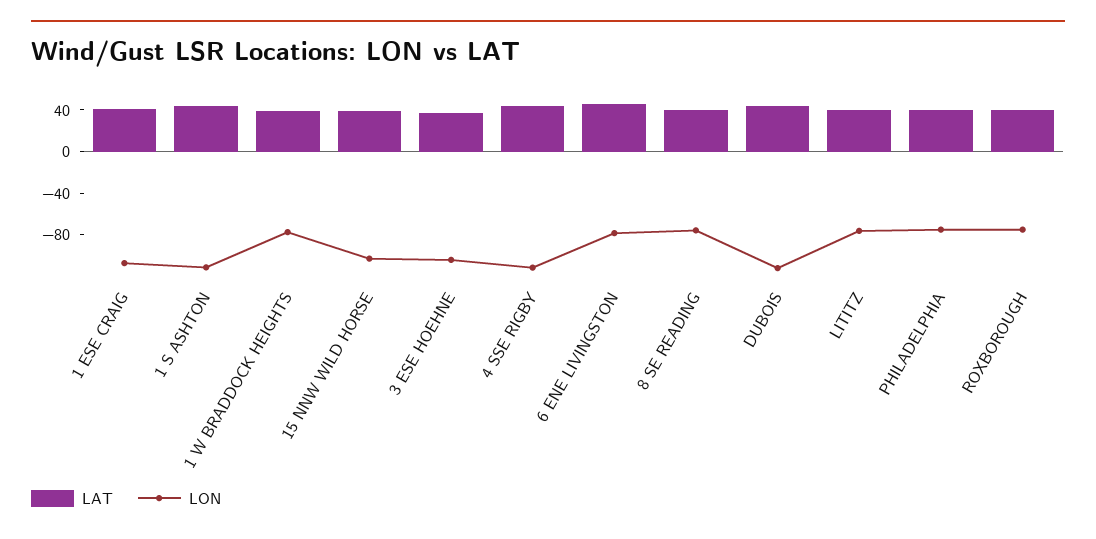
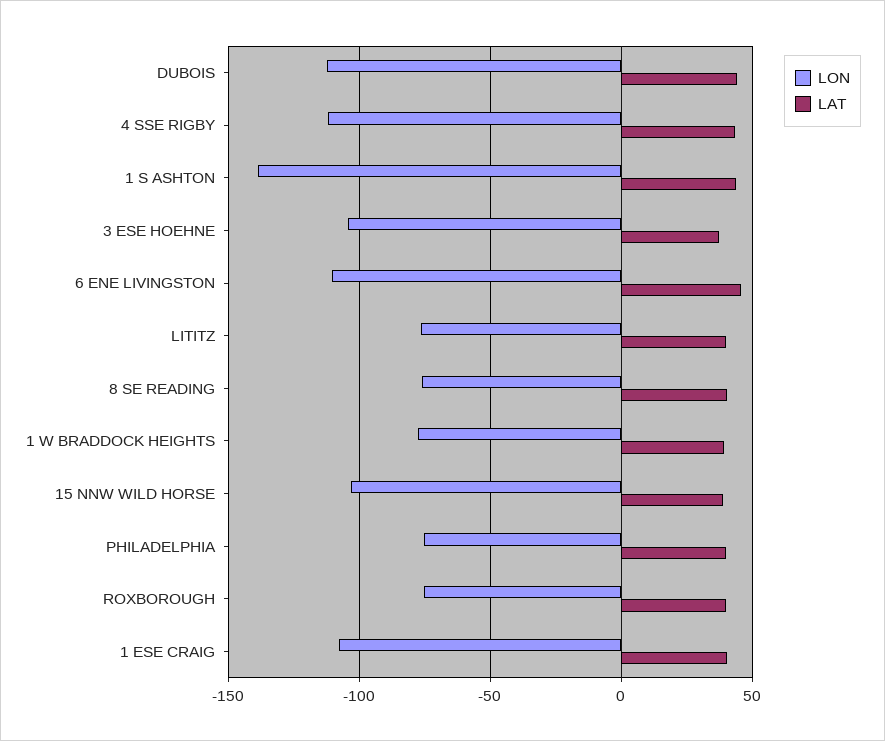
  {
    "LAT": {
      "1 ESE CRAIG": 40,
      "1 S ASHTON": 45,
      "1 W BRADDOCK HEIGHTS": 40,
      "15 NNW WILD HORSE": 40,
      "3 ESE HOEHNE": 35,
      "4 SSE RIGBY": 45,
      "6 ENE LIVINGSTON": 45,
      "8 SE READING": 40,
      "DUBOIS": 45,
      "LITITZ": 40,
      "PHILADELPHIA": 40,
      "ROXBOROUGH": 40
    },
    "LON": {
      "1 ESE CRAIG": -110,
-     "1 S ASHTON": -110,
+     "1 S ASHTON": -140,
      "1 W BRADDOCK HEIGHTS": -80,
      "15 NNW WILD HORSE": -105,
      "3 ESE HOEHNE": -105,
      "4 SSE RIGBY": -110,
-     "6 ENE LIVINGSTON": -80,
+     "6 ENE LIVINGSTON": -110,
      "8 SE READING": -75,
      "DUBOIS": -110,
      "LITITZ": -75,
      "PHILADELPHIA": -75,
      "ROXBOROUGH": -75
    }
  }

